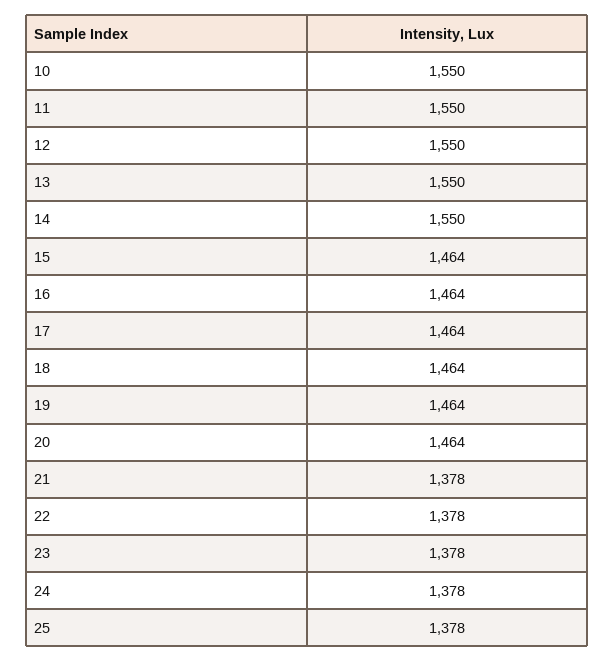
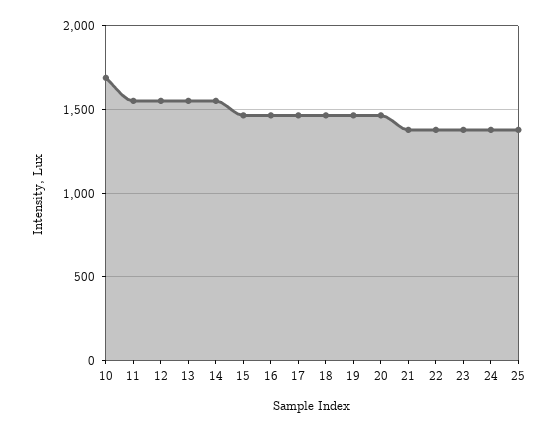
  {
-   "10": 1550,
+   "10": 1700,
    "11": 1550,
    "12": 1550,
    "13": 1550,
    "14": 1550,
    "15": 1464,
    "16": 1464,
    "17": 1464,
    "18": 1464,
    "19": 1464,
    "20": 1464,
    "21": 1378,
    "22": 1378,
    "23": 1378,
    "24": 1378,
    "25": 1378
  }

